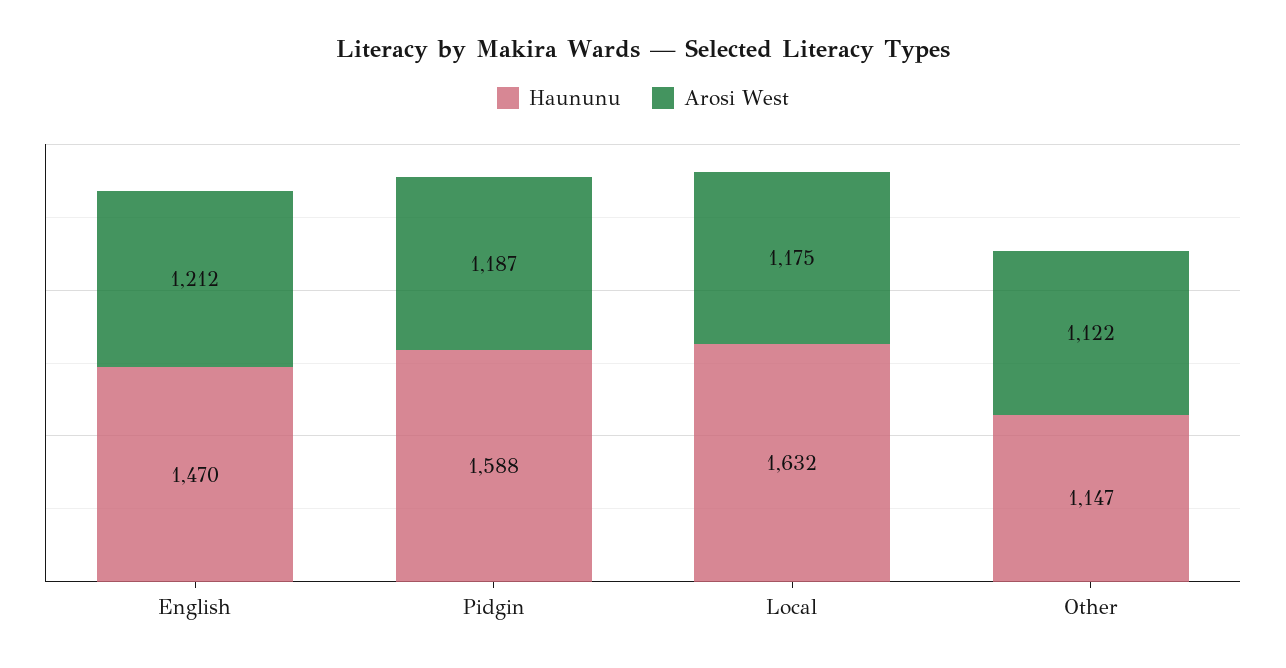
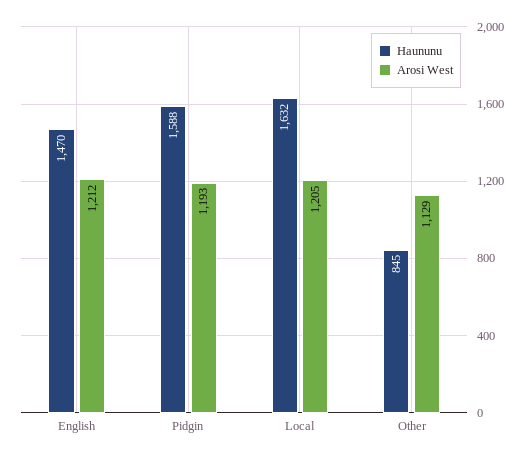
  {
    "Haununu": {
      "English": 1470,
      "Pidgin": 1588,
      "Local": 1632,
-     "Other": 1147
+     "Other": 845
    },
    "Arosi West": {
      "English": 1212,
-     "Pidgin": 1187,
+     "Pidgin": 1193,
-     "Local": 1175,
+     "Local": 1205,
-     "Other": 1122
+     "Other": 1129
    }
  }

